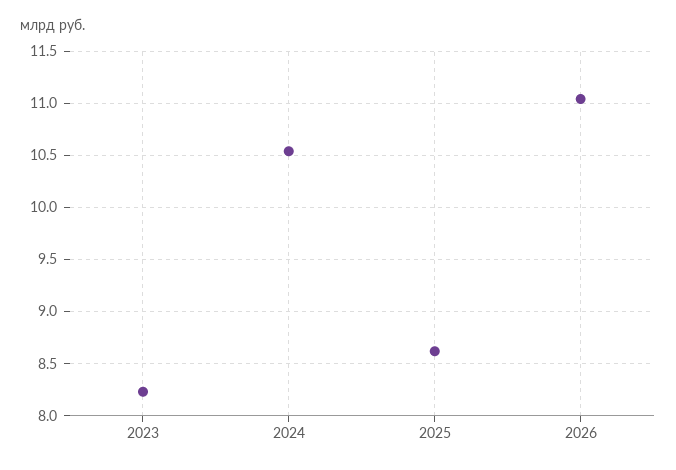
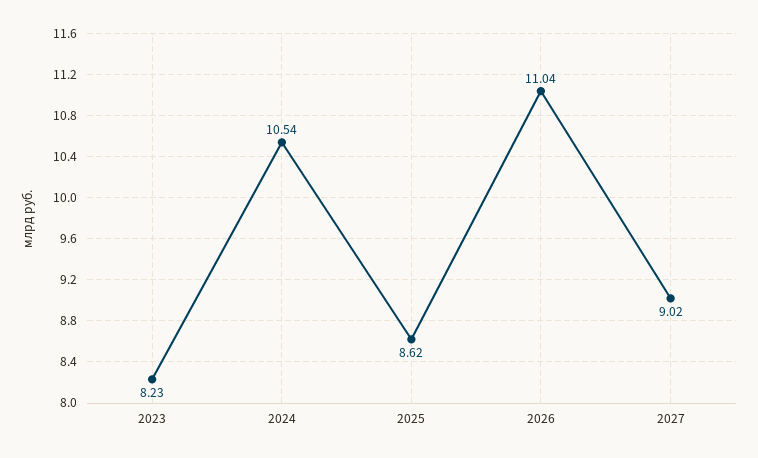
  {
    "2023": 8.23,
    "2024": 10.54,
    "2025": 8.62,
-   "2026": 11.04
+   "2026": 11.04,
+   "2027": 9.02
  }

